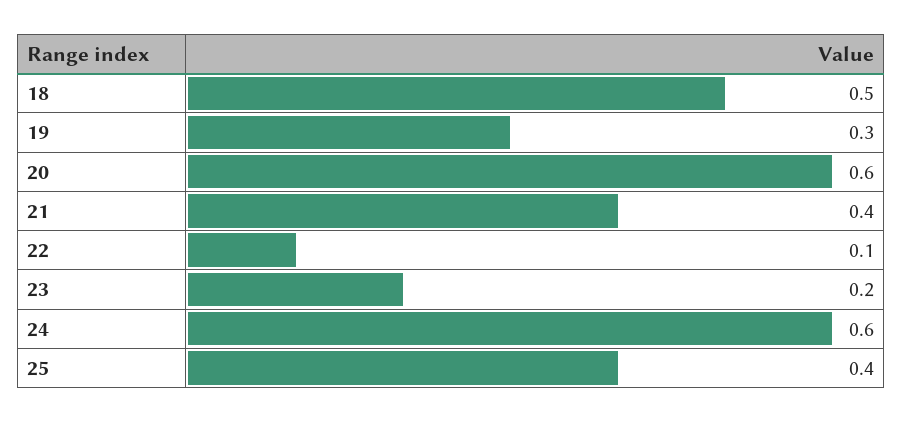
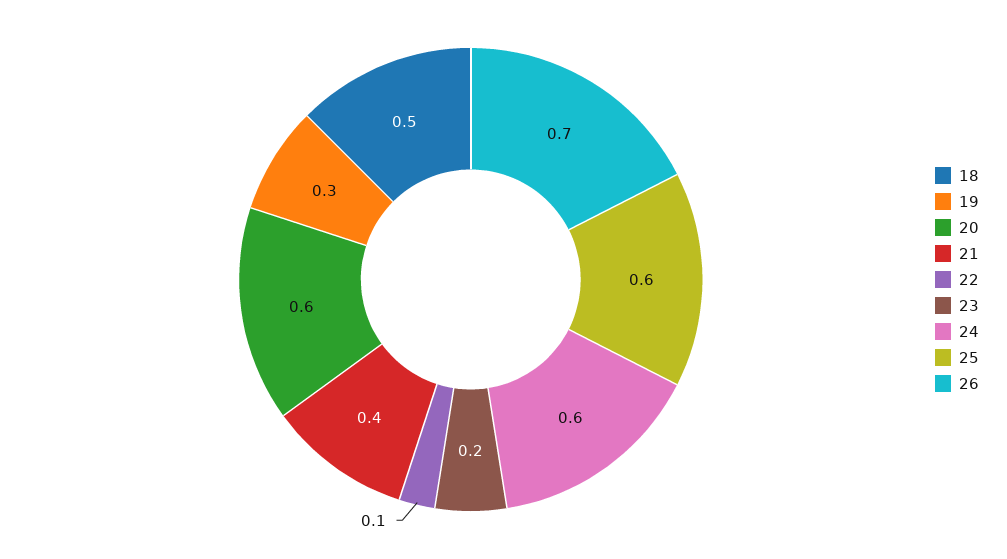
  {
    "18": 0.5,
    "19": 0.3,
    "20": 0.6,
    "21": 0.4,
    "22": 0.1,
    "23": 0.2,
    "24": 0.6,
-   "25": 0.4
+   "25": 0.6,
+   "26": 0.7
  }

